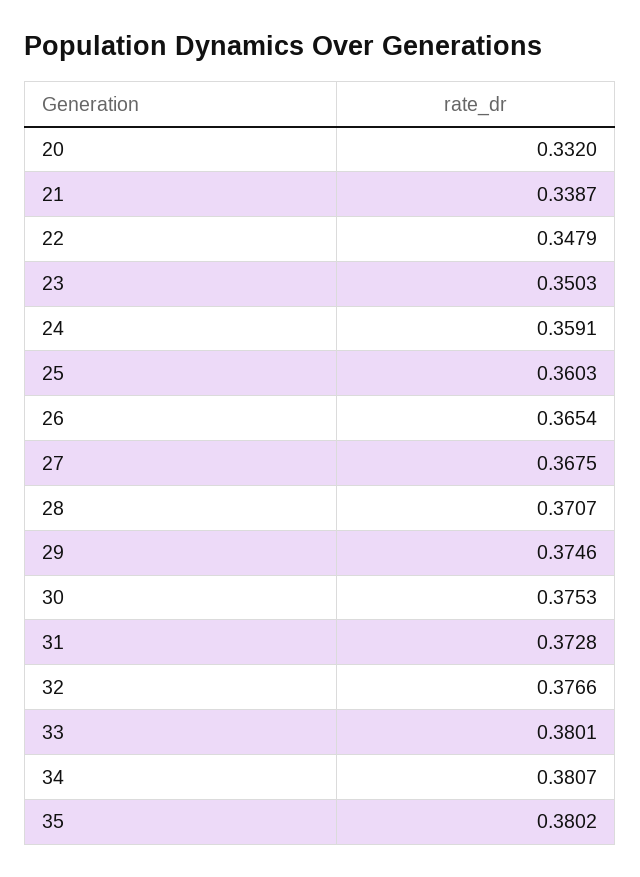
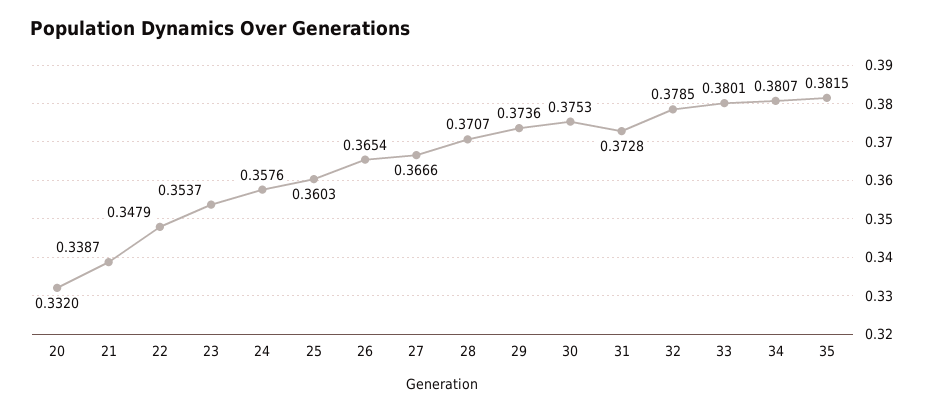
  {
    "20": 0.332,
    "21": 0.3387,
    "22": 0.3479,
-   "23": 0.3503,
+   "23": 0.3537,
-   "24": 0.3591,
+   "24": 0.3576,
    "25": 0.3603,
    "26": 0.3654,
-   "27": 0.3675,
+   "27": 0.3666,
    "28": 0.3707,
-   "29": 0.3746,
+   "29": 0.3736,
    "30": 0.3753,
    "31": 0.3728,
-   "32": 0.3766,
+   "32": 0.3785,
    "33": 0.3801,
    "34": 0.3807,
-   "35": 0.3802
+   "35": 0.3815
  }

